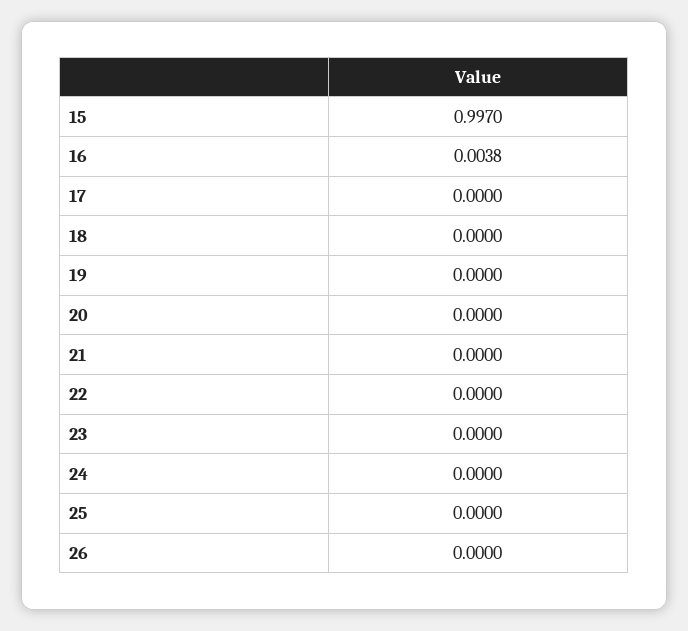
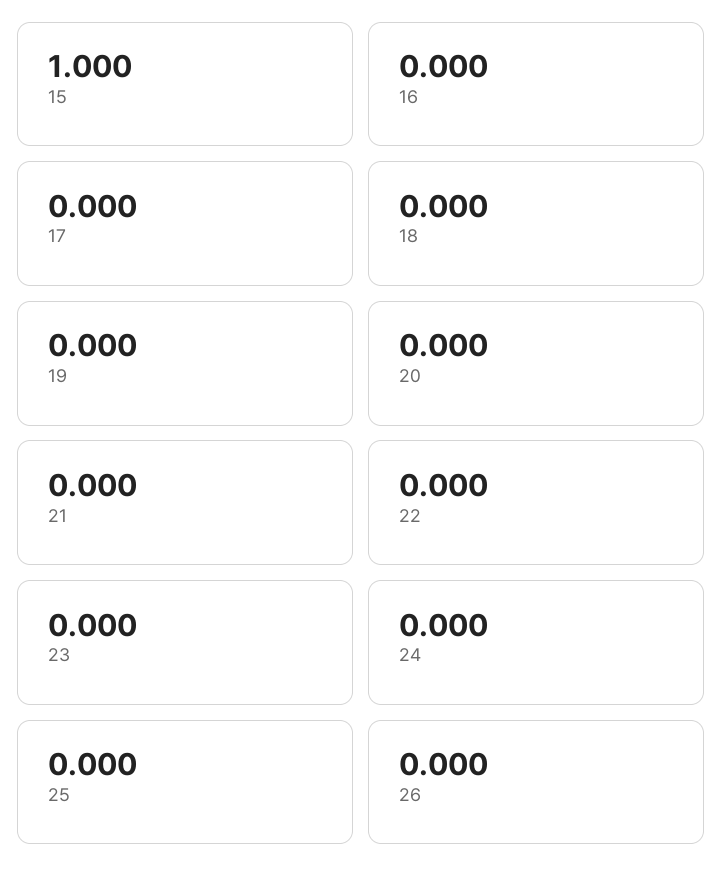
  {
-   "15": 0.997,
+   "15": 1,
-   "16": 0.0038,
+   "16": 0,
    "17": 0,
    "18": 0,
    "19": 0,
    "20": 0,
    "21": 0,
    "22": 0,
    "23": 0,
    "24": 0,
    "25": 0,
    "26": 0
  }

